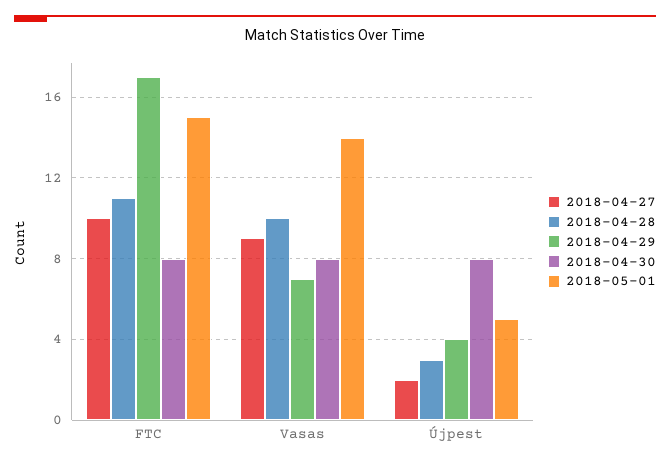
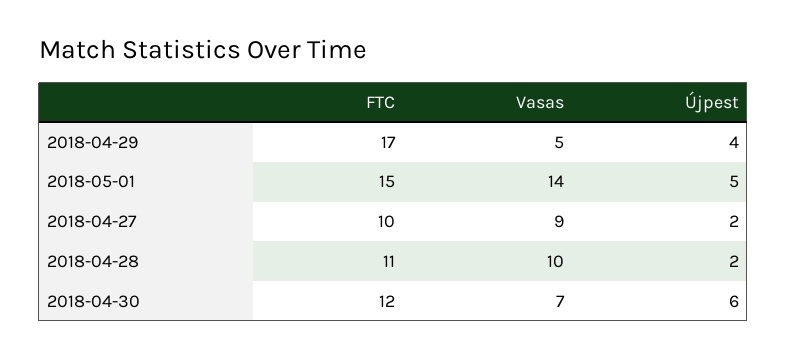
  {
    "2018-04-27": {
      "FTC": 10,
      "Vasas": 9,
      "Újpest": 2
    },
    "2018-04-28": {
      "FTC": 11,
      "Vasas": 10,
-     "Újpest": 3
+     "Újpest": 2
    },
    "2018-04-29": {
      "FTC": 17,
-     "Vasas": 7,
+     "Vasas": 5,
      "Újpest": 4
    },
    "2018-04-30": {
-     "FTC": 8,
+     "FTC": 12,
-     "Vasas": 8,
+     "Vasas": 7,
-     "Újpest": 8
+     "Újpest": 6
    },
    "2018-05-01": {
      "FTC": 15,
      "Vasas": 14,
      "Újpest": 5
    }
  }

